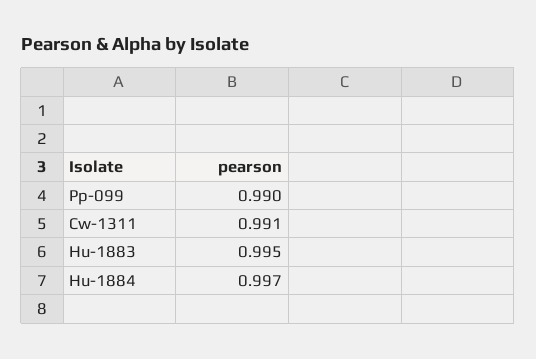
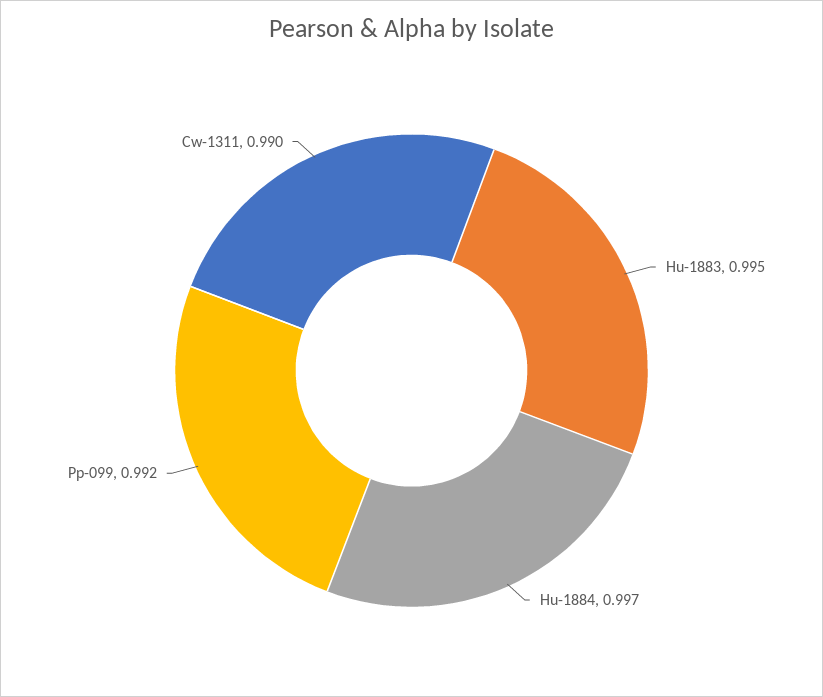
  {
-   "Pp-099": 0.99,
+   "Pp-099": 0.992,
-   "Cw-1311": 0.991,
+   "Cw-1311": 0.99,
    "Hu-1883": 0.995,
    "Hu-1884": 0.997
  }

